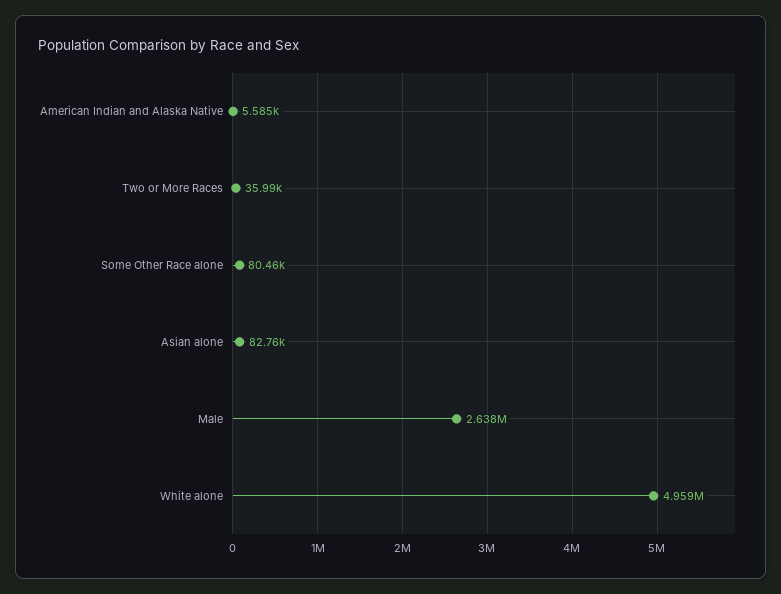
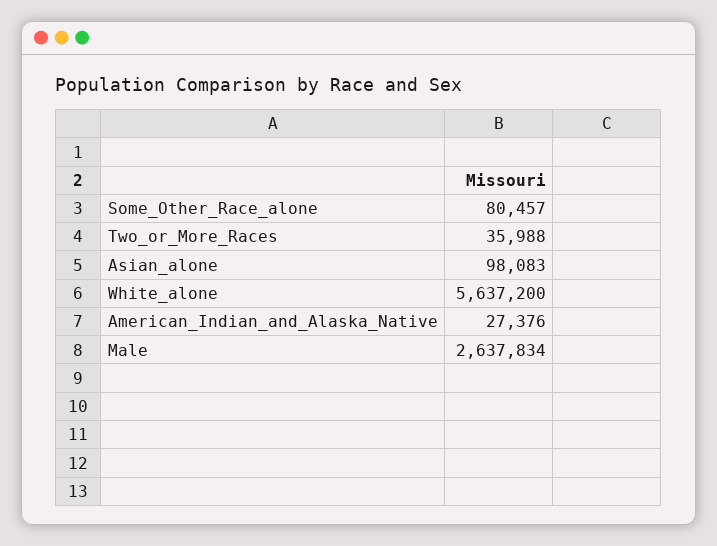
  {
-   "American Indian and Alaska Native": 5585,
+   "American Indian and Alaska Native": 27376,
    "Two or More Races": 35988,
    "Some Other Race alone": 80457,
-   "Asian alone": 82760,
+   "Asian alone": 98083,
    "Male": 2637834,
-   "White alone": 4959000
+   "White alone": 5637200
  }

